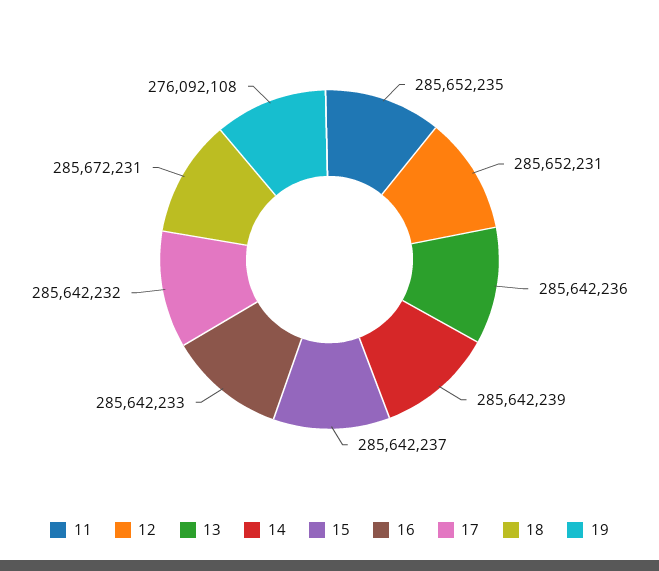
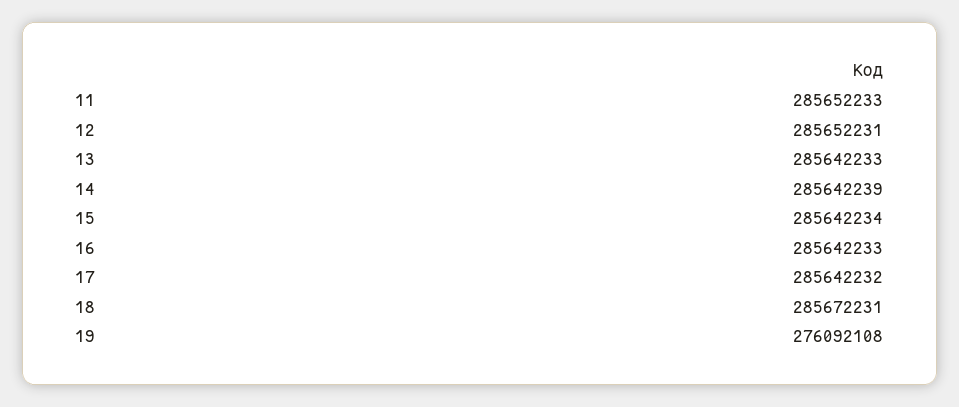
  {
-   "11": 285652235,
+   "11": 285652233,
    "12": 285652231,
-   "13": 285642236,
+   "13": 285642233,
    "14": 285642239,
-   "15": 285642237,
+   "15": 285642234,
    "16": 285642233,
    "17": 285642232,
    "18": 285672231,
    "19": 276092108
  }

